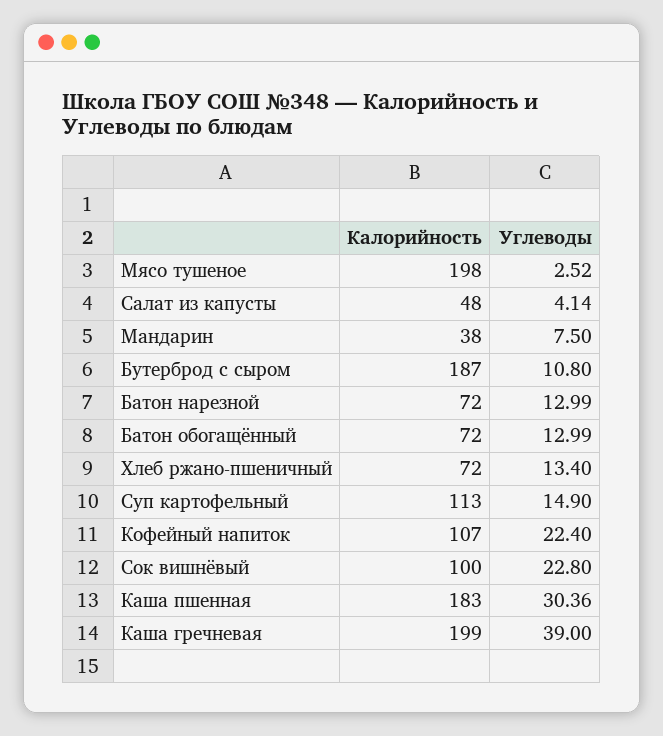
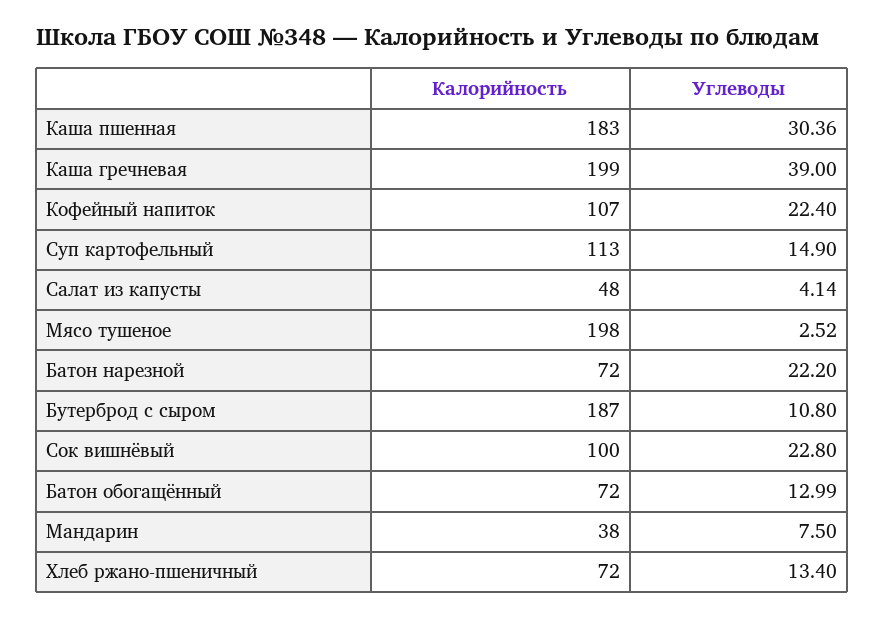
  {
    "Калорийность": {
      "Мясо тушеное": 198,
      "Салат из капусты": 48,
      "Мандарин": 38,
      "Бутерброд с сыром": 187,
      "Батон нарезной": 72,
      "Батон обогащённый": 72,
      "Хлеб ржано-пшеничный": 72,
      "Суп картофельный": 113,
      "Кофейный напиток": 107,
      "Сок вишнёвый": 100,
      "Каша пшенная": 183,
      "Каша гречневая": 199
    },
    "Углеводы": {
      "Мясо тушеное": 2.52,
      "Салат из капусты": 4.14,
      "Мандарин": 7.5,
      "Бутерброд с сыром": 10.8,
-     "Батон нарезной": 12.99,
+     "Батон нарезной": 22.2,
      "Батон обогащённый": 12.99,
      "Хлеб ржано-пшеничный": 13.4,
      "Суп картофельный": 14.9,
      "Кофейный напиток": 22.4,
      "Сок вишнёвый": 22.8,
      "Каша пшенная": 30.36,
      "Каша гречневая": 39
    }
  }

